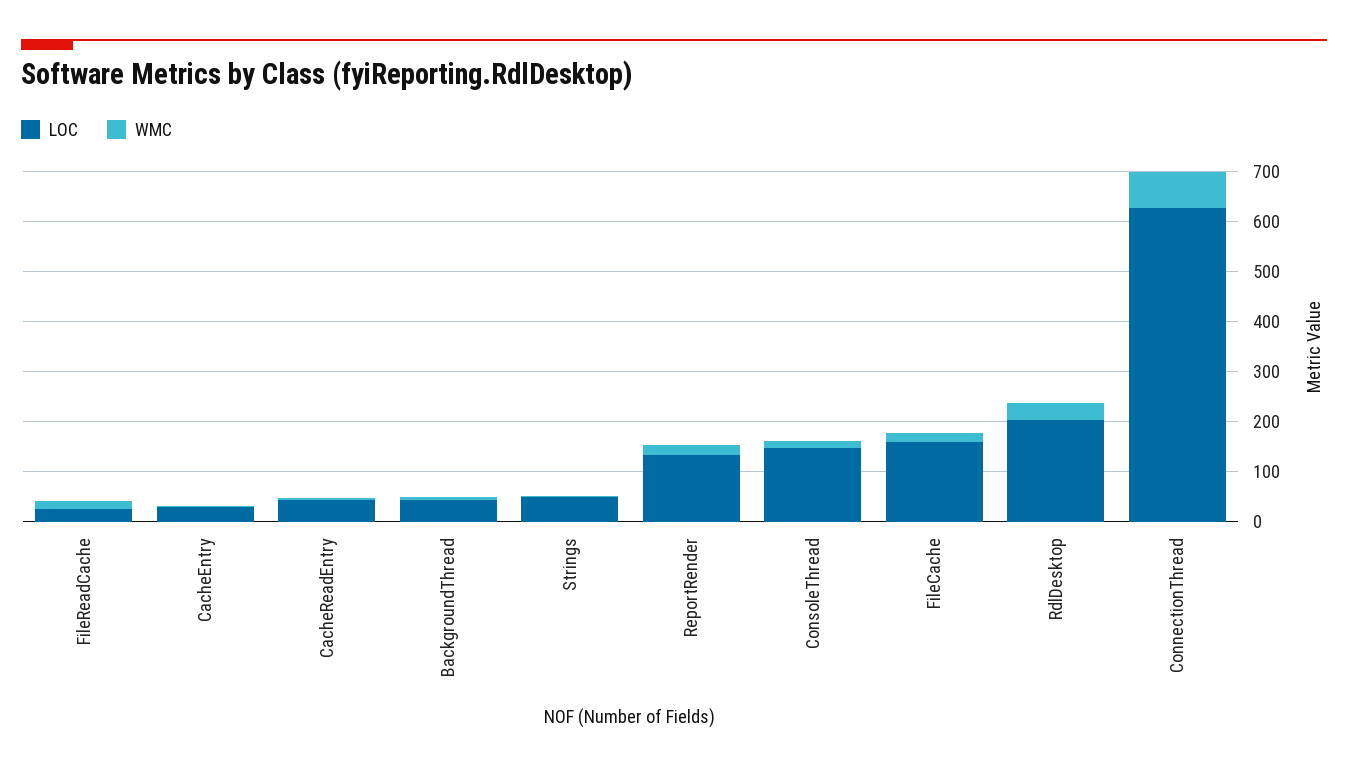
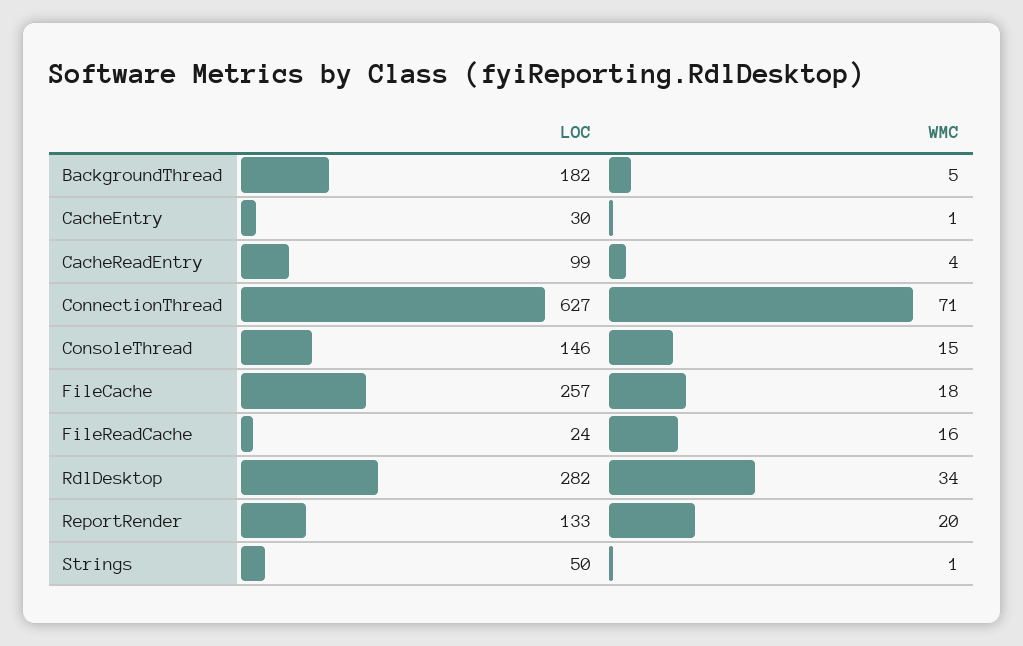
  {
    "LOC": {
      "FileReadCache": 24,
      "CacheEntry": 30,
-     "CacheReadEntry": 40,
+     "CacheReadEntry": 99,
-     "BackgroundThread": 40,
+     "BackgroundThread": 182,
      "Strings": 50,
      "ReportRender": 133,
      "ConsoleThread": 146,
-     "FileCache": 160,
+     "FileCache": 257,
-     "RdlDesktop": 200,
+     "RdlDesktop": 282,
      "ConnectionThread": 627
    },
    "WMC": {
      "FileReadCache": 16,
      "CacheEntry": 1,
      "CacheReadEntry": 4,
      "BackgroundThread": 5,
      "Strings": 1,
      "ReportRender": 20,
      "ConsoleThread": 15,
      "FileCache": 18,
      "RdlDesktop": 34,
      "ConnectionThread": 71
    }
  }

